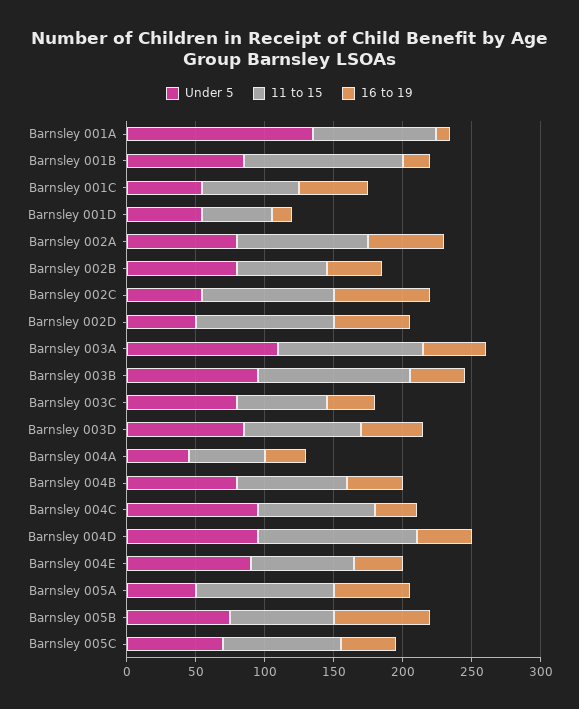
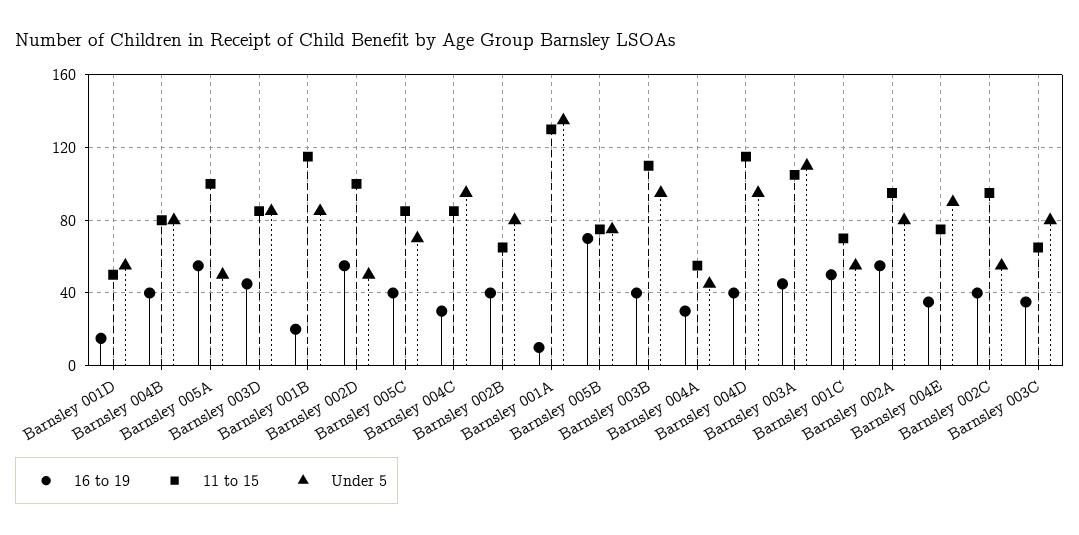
  {
    "Under 5": {
      "Barnsley 001A": 135,
      "Barnsley 001B": 85,
      "Barnsley 001C": 55,
      "Barnsley 001D": 55,
      "Barnsley 002A": 80,
      "Barnsley 002B": 80,
      "Barnsley 002C": 55,
      "Barnsley 002D": 50,
      "Barnsley 003A": 110,
      "Barnsley 003B": 95,
      "Barnsley 003C": 80,
      "Barnsley 003D": 85,
      "Barnsley 004A": 45,
      "Barnsley 004B": 80,
      "Barnsley 004C": 95,
      "Barnsley 004D": 95,
      "Barnsley 004E": 90,
      "Barnsley 005A": 50,
      "Barnsley 005B": 75,
      "Barnsley 005C": 70
    },
    "11 to 15": {
-     "Barnsley 001A": 90,
+     "Barnsley 001A": 130,
      "Barnsley 001B": 115,
      "Barnsley 001C": 70,
      "Barnsley 001D": 50,
      "Barnsley 002A": 95,
      "Barnsley 002B": 65,
      "Barnsley 002C": 95,
      "Barnsley 002D": 100,
      "Barnsley 003A": 105,
      "Barnsley 003B": 110,
      "Barnsley 003C": 65,
      "Barnsley 003D": 85,
      "Barnsley 004A": 55,
      "Barnsley 004B": 80,
      "Barnsley 004C": 85,
      "Barnsley 004D": 115,
      "Barnsley 004E": 75,
      "Barnsley 005A": 100,
      "Barnsley 005B": 75,
      "Barnsley 005C": 85
    },
    "16 to 19": {
      "Barnsley 001A": 10,
      "Barnsley 001B": 20,
      "Barnsley 001C": 50,
      "Barnsley 001D": 15,
      "Barnsley 002A": 55,
      "Barnsley 002B": 40,
-     "Barnsley 002C": 70,
+     "Barnsley 002C": 40,
      "Barnsley 002D": 55,
      "Barnsley 003A": 45,
      "Barnsley 003B": 40,
      "Barnsley 003C": 35,
      "Barnsley 003D": 45,
      "Barnsley 004A": 30,
      "Barnsley 004B": 40,
      "Barnsley 004C": 30,
      "Barnsley 004D": 40,
      "Barnsley 004E": 35,
      "Barnsley 005A": 55,
      "Barnsley 005B": 70,
      "Barnsley 005C": 40
    }
  }

